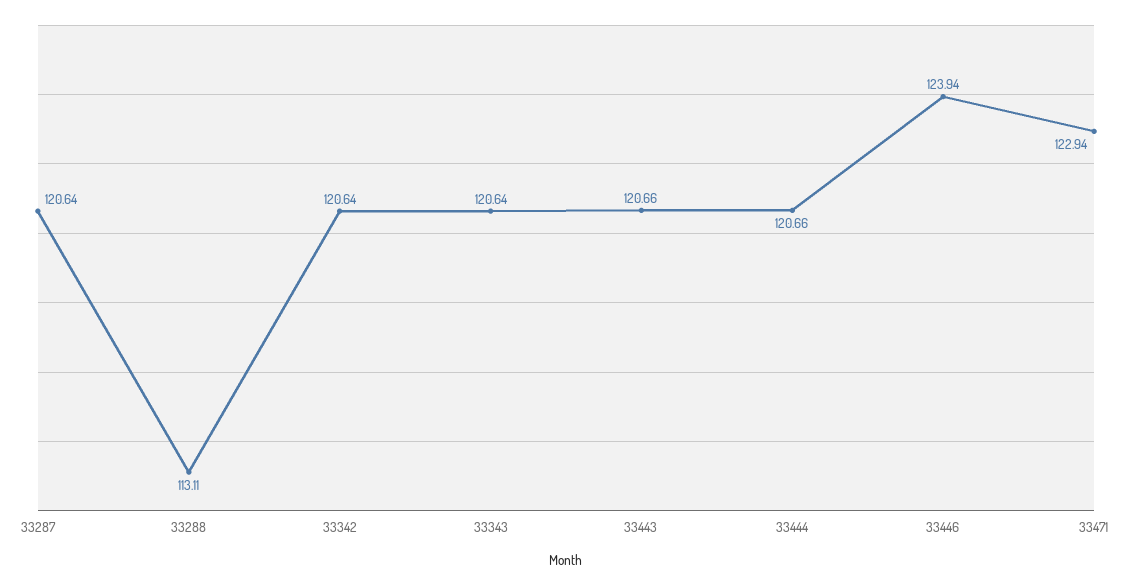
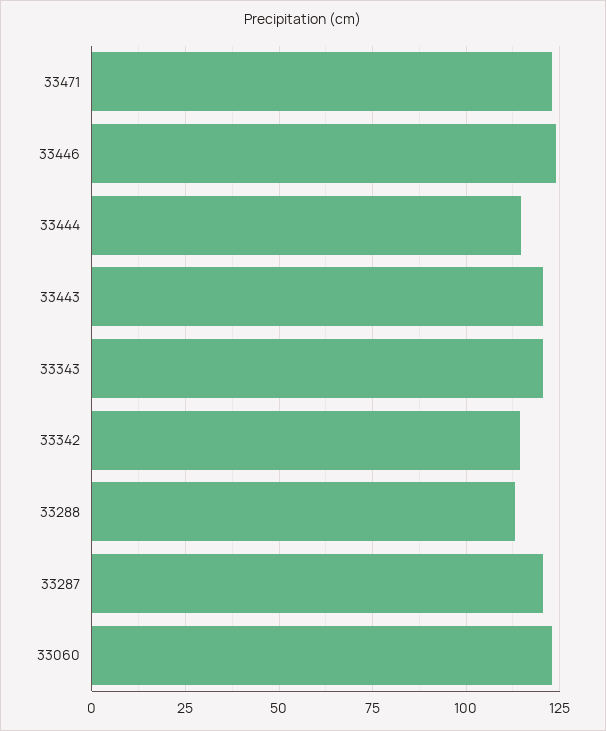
  {
    "33287": 120.64,
    "33288": 113.11,
-   "33342": 120.64,
+   "33342": 115,
    "33343": 120.64,
    "33443": 120.66,
-   "33444": 120.66,
+   "33444": 115,
    "33446": 123.94,
-   "33471": 122.94
+   "33471": 122.94,
+   "33060": 122.5
  }

